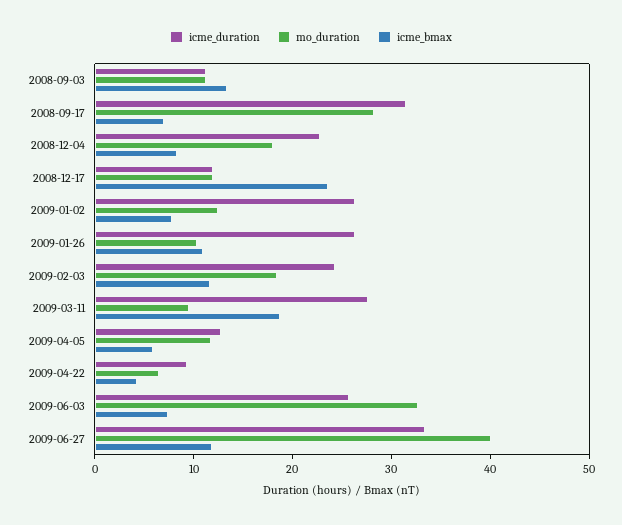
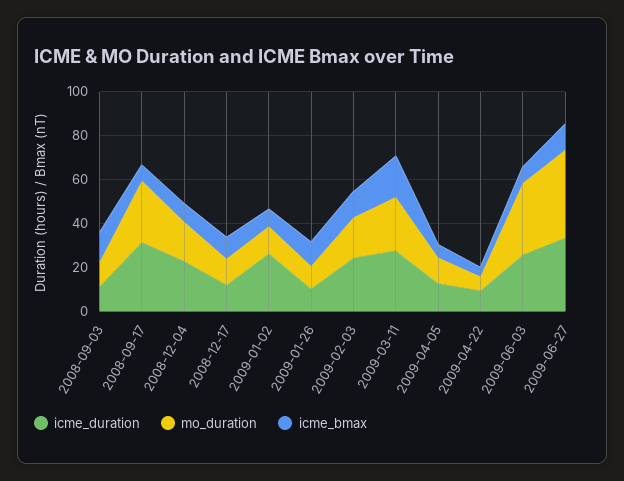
  {
    "icme_duration": {
      "2008-09-03": 12,
      "2008-09-17": 32,
      "2008-12-04": 22,
      "2008-12-17": 12,
      "2009-01-02": 26,
-     "2009-01-26": 26,
+     "2009-01-26": 10,
      "2009-02-03": 24,
      "2009-03-11": 28,
      "2009-04-05": 12,
      "2009-04-22": 10,
      "2009-06-03": 26,
      "2009-06-27": 34
    },
    "mo_duration": {
      "2008-09-03": 12,
      "2008-09-17": 28,
      "2008-12-04": 18,
      "2008-12-17": 12,
      "2009-01-02": 12,
      "2009-01-26": 10,
      "2009-02-03": 18,
-     "2009-03-11": 10,
+     "2009-03-11": 25,
      "2009-04-05": 12,
      "2009-04-22": 6,
      "2009-06-03": 32,
      "2009-06-27": 40
    },
    "icme_bmax": {
      "2008-09-03": 14,
      "2008-09-17": 8,
      "2008-12-04": 8,
-     "2008-12-17": 24,
+     "2008-12-17": 10,
      "2009-01-02": 8,
      "2009-01-26": 12,
      "2009-02-03": 12,
      "2009-03-11": 18,
      "2009-04-05": 6,
      "2009-04-22": 4,
      "2009-06-03": 8,
      "2009-06-27": 12
    }
  }

